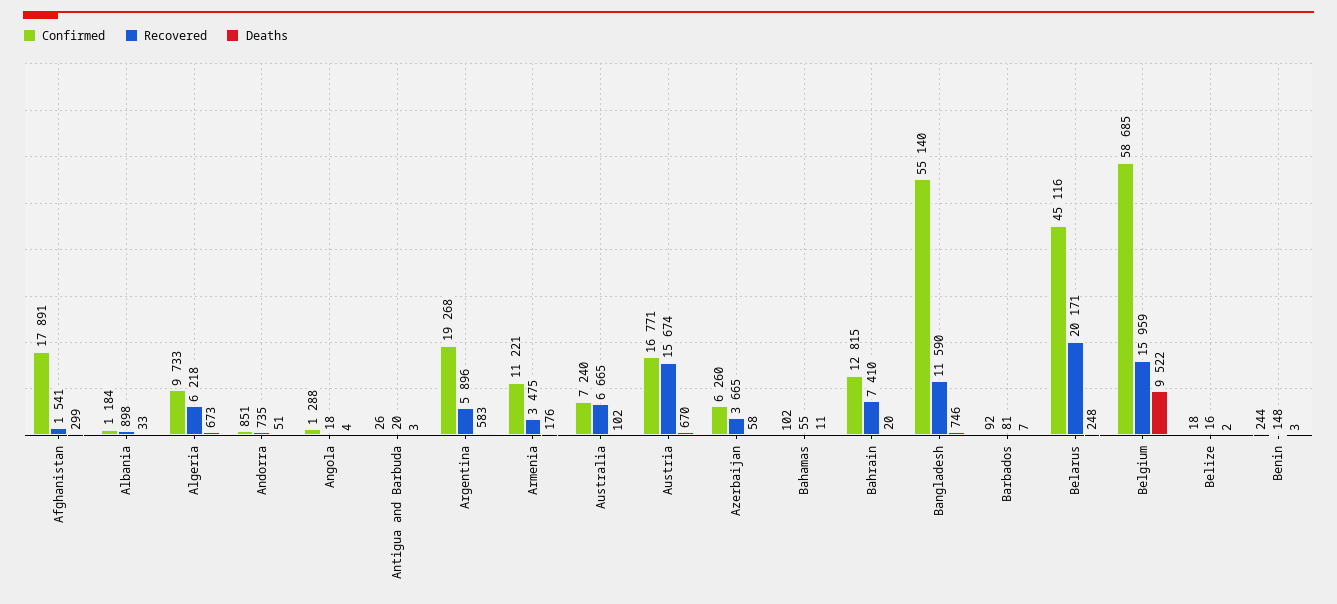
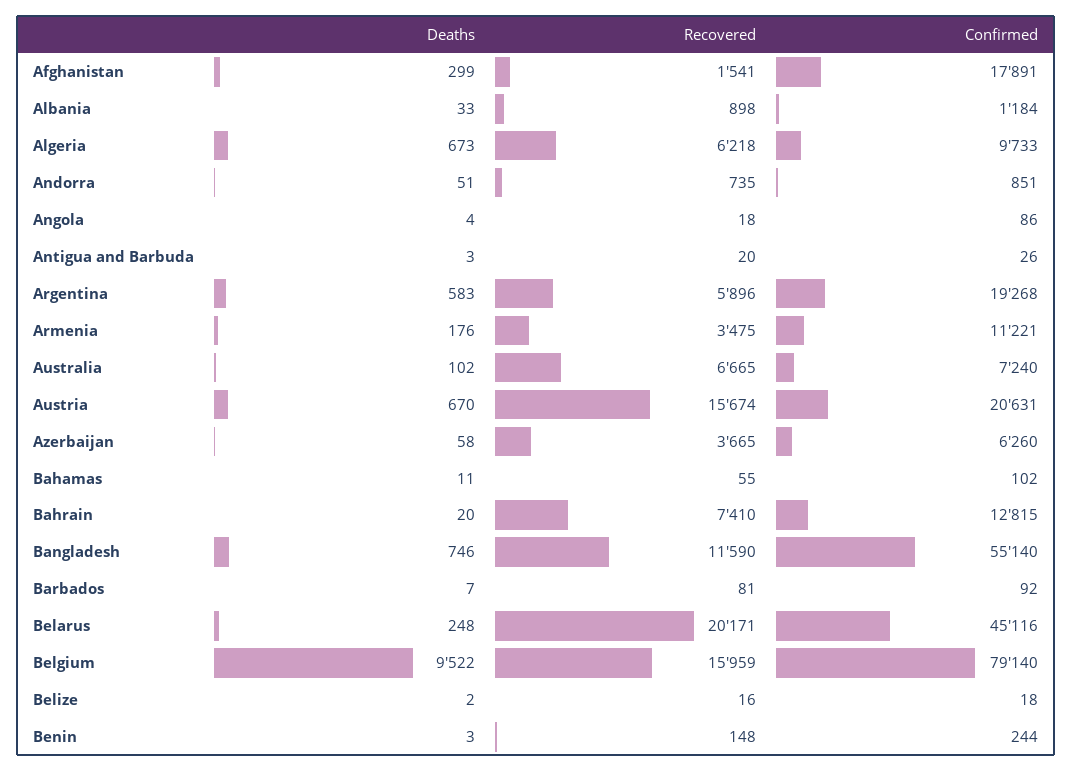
  {
    "Confirmed": {
      "Afghanistan": 17891,
      "Albania": 1184,
      "Algeria": 9733,
      "Andorra": 851,
-     "Angola": 1288,
+     "Angola": 86,
      "Antigua and Barbuda": 26,
      "Argentina": 19268,
      "Armenia": 11221,
      "Australia": 7240,
-     "Austria": 16771,
+     "Austria": 20631,
      "Azerbaijan": 6260,
      "Bahamas": 102,
      "Bahrain": 12815,
      "Bangladesh": 55140,
      "Barbados": 92,
      "Belarus": 45116,
-     "Belgium": 58685,
+     "Belgium": 79140,
      "Belize": 18,
      "Benin": 244
    },
    "Recovered": {
      "Afghanistan": 1541,
      "Albania": 898,
      "Algeria": 6218,
      "Andorra": 735,
      "Angola": 18,
      "Antigua and Barbuda": 20,
      "Argentina": 5896,
      "Armenia": 3475,
      "Australia": 6665,
      "Austria": 15674,
      "Azerbaijan": 3665,
      "Bahamas": 55,
      "Bahrain": 7410,
      "Bangladesh": 11590,
      "Barbados": 81,
      "Belarus": 20171,
      "Belgium": 15959,
      "Belize": 16,
      "Benin": 148
    },
    "Deaths": {
      "Afghanistan": 299,
      "Albania": 33,
      "Algeria": 673,
      "Andorra": 51,
      "Angola": 4,
      "Antigua and Barbuda": 3,
      "Argentina": 583,
      "Armenia": 176,
      "Australia": 102,
      "Austria": 670,
      "Azerbaijan": 58,
      "Bahamas": 11,
      "Bahrain": 20,
      "Bangladesh": 746,
      "Barbados": 7,
      "Belarus": 248,
      "Belgium": 9522,
      "Belize": 2,
      "Benin": 3
    }
  }

